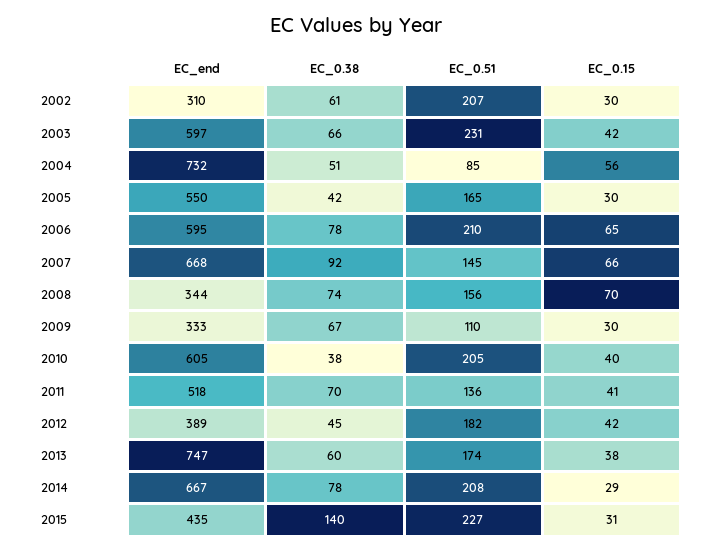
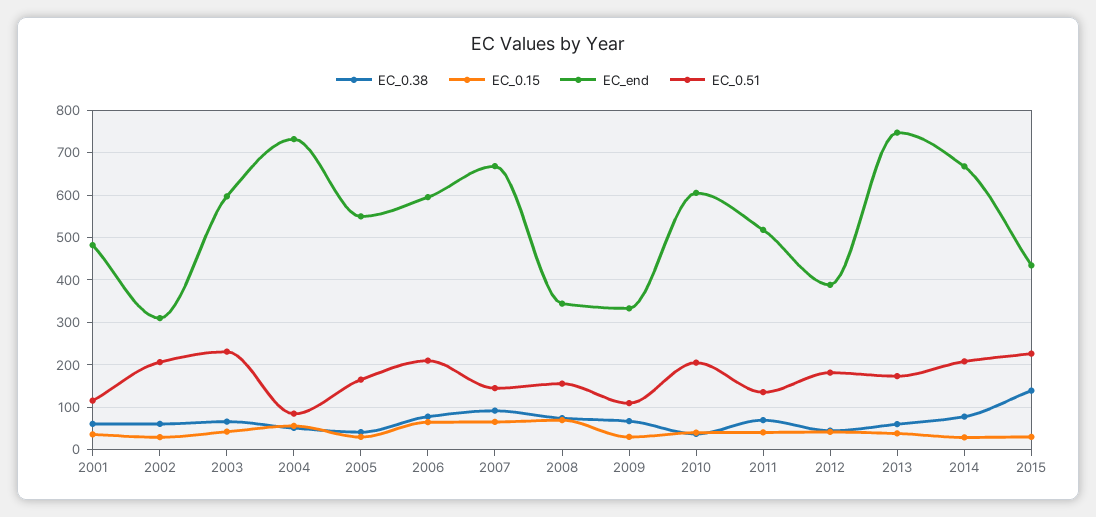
  {
    "EC_end": {
      "2002": 310,
      "2003": 597,
      "2004": 732,
      "2005": 550,
      "2006": 595,
      "2007": 668,
      "2008": 344,
      "2009": 333,
      "2010": 605,
      "2011": 518,
      "2012": 389,
      "2013": 747,
      "2014": 667,
-     "2015": 435
+     "2015": 435,
+     "2001": 480
    },
    "EC_0.38": {
      "2002": 61,
      "2003": 66,
      "2004": 51,
      "2005": 42,
      "2006": 78,
      "2007": 92,
      "2008": 74,
      "2009": 67,
      "2010": 38,
      "2011": 70,
      "2012": 45,
      "2013": 60,
      "2014": 78,
-     "2015": 140
+     "2015": 140,
+     "2001": 60
    },
    "EC_0.51": {
      "2002": 207,
      "2003": 231,
      "2004": 85,
      "2005": 165,
      "2006": 210,
      "2007": 145,
      "2008": 156,
      "2009": 110,
      "2010": 205,
      "2011": 136,
      "2012": 182,
      "2013": 174,
      "2014": 208,
-     "2015": 227
+     "2015": 227,
+     "2001": 120
    },
    "EC_0.15": {
      "2002": 30,
      "2003": 42,
      "2004": 56,
      "2005": 30,
      "2006": 65,
      "2007": 66,
      "2008": 70,
      "2009": 30,
      "2010": 40,
      "2011": 41,
      "2012": 42,
      "2013": 38,
      "2014": 29,
-     "2015": 31
+     "2015": 31,
+     "2001": 40
    }
  }

